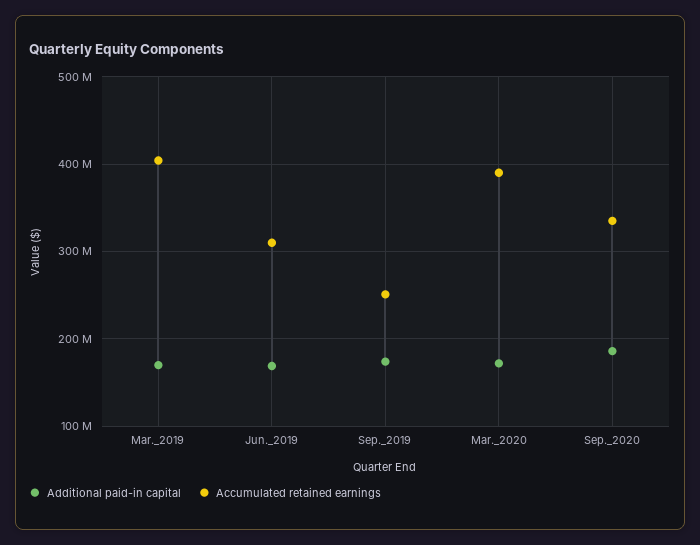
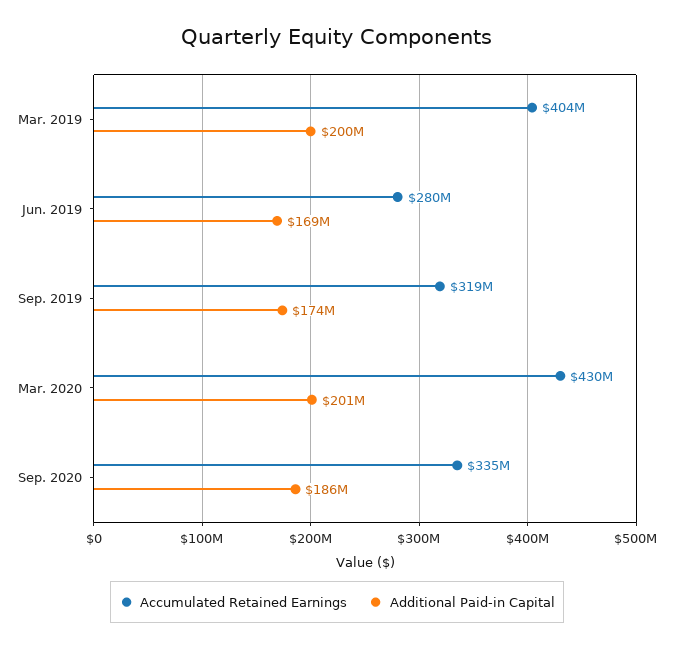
  {
    "Additional paid-in capital": {
-     "Mar._2019": 170000000,
+     "Mar._2019": 200000000,
      "Jun._2019": 169000000,
      "Sep._2019": 174000000,
-     "Mar._2020": 170000000,
+     "Mar._2020": 201000000,
      "Sep._2020": 186000000
    },
    "Accumulated retained earnings": {
      "Mar._2019": 404000000,
-     "Jun._2019": 310000000,
+     "Jun._2019": 280000000,
-     "Sep._2019": 250000000,
+     "Sep._2019": 319000000,
-     "Mar._2020": 390000000,
+     "Mar._2020": 430000000,
      "Sep._2020": 335000000
    }
  }

